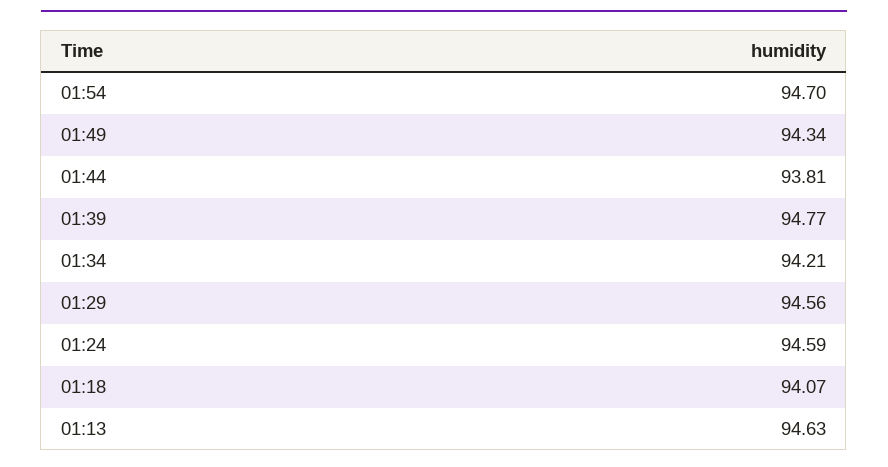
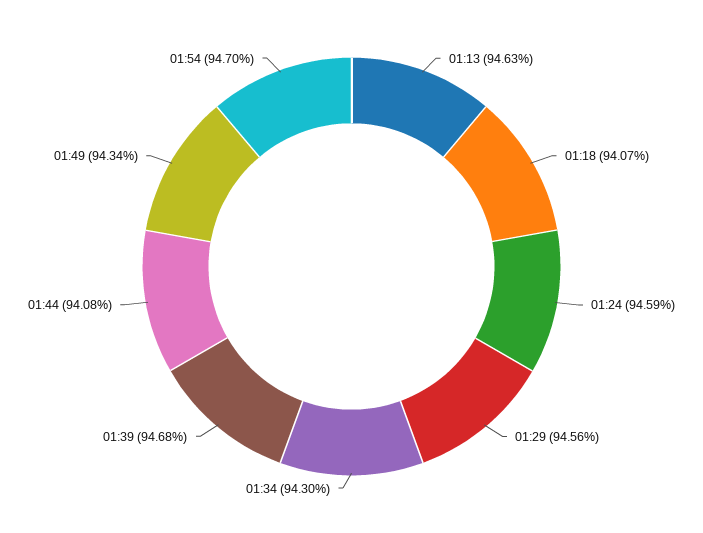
  {
    "01:54": 94.7,
    "01:49": 94.34,
-   "01:44": 93.81,
+   "01:44": 94.08,
-   "01:39": 94.77,
+   "01:39": 94.68,
-   "01:34": 94.21,
+   "01:34": 94.3,
    "01:29": 94.56,
    "01:24": 94.59,
    "01:18": 94.07,
    "01:13": 94.63
  }

